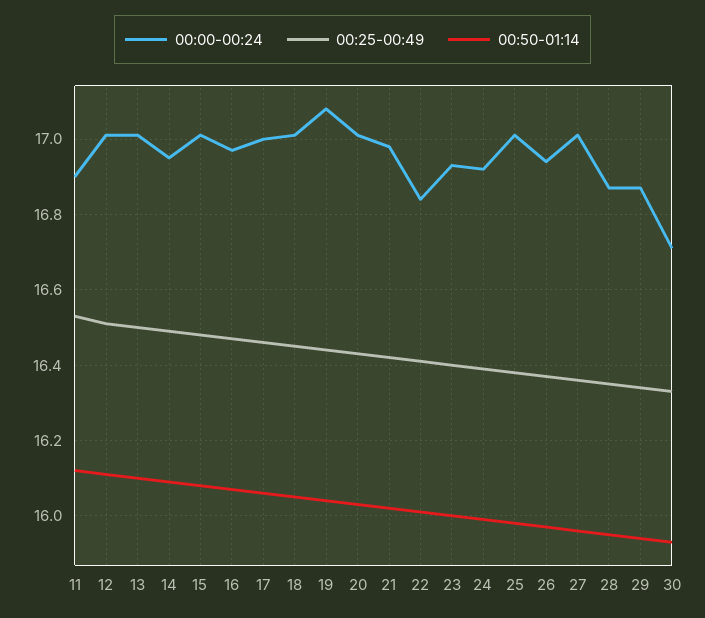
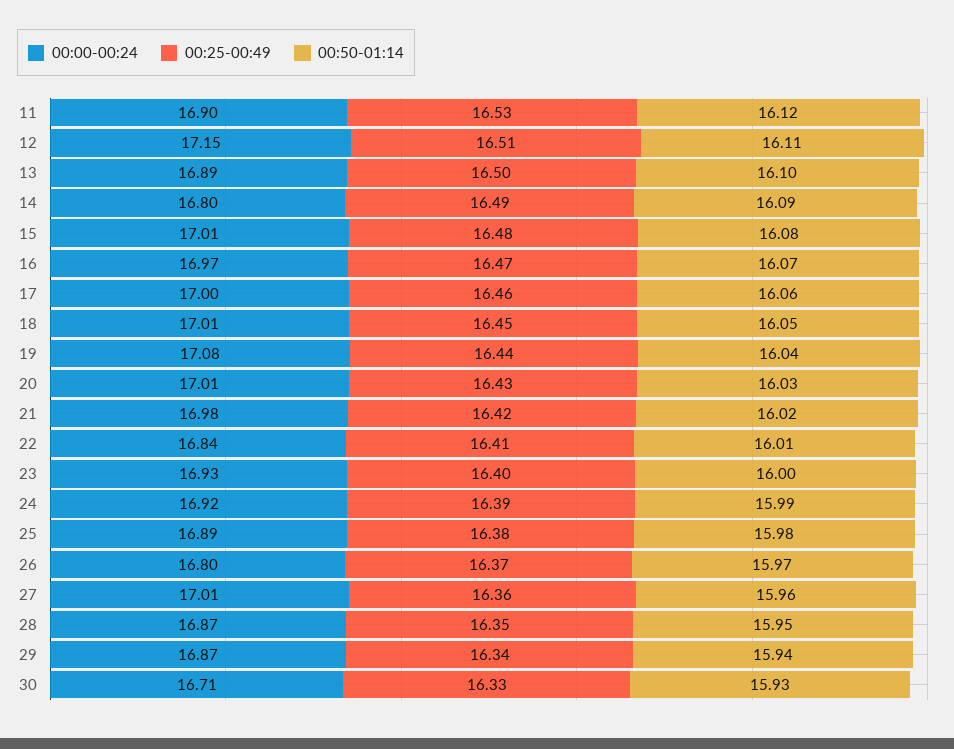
  {
    "00:00-00:24": {
      "11": 16.9,
-     "12": 17,
+     "12": 17.15,
-     "13": 17,
+     "13": 16.89,
-     "14": 16.95,
+     "14": 16.8,
      "15": 17.01,
      "16": 16.97,
      "17": 17,
      "18": 17.01,
      "19": 17.08,
      "20": 17.01,
      "21": 16.98,
      "22": 16.84,
      "23": 16.93,
      "24": 16.92,
-     "25": 17,
+     "25": 16.89,
-     "26": 16.95,
+     "26": 16.8,
      "27": 17.01,
      "28": 16.87,
      "29": 16.87,
      "30": 16.71
    },
    "00:25-00:49": {
      "11": 16.53,
      "12": 16.51,
      "13": 16.5,
      "14": 16.49,
      "15": 16.48,
      "16": 16.47,
      "17": 16.46,
      "18": 16.45,
      "19": 16.44,
      "20": 16.43,
      "21": 16.42,
      "22": 16.41,
      "23": 16.4,
      "24": 16.39,
      "25": 16.38,
      "26": 16.37,
      "27": 16.36,
      "28": 16.35,
      "29": 16.34,
      "30": 16.33
    },
    "00:50-01:14": {
      "11": 16.12,
      "12": 16.11,
      "13": 16.1,
      "14": 16.09,
      "15": 16.08,
      "16": 16.07,
      "17": 16.06,
      "18": 16.05,
      "19": 16.04,
      "20": 16.03,
      "21": 16.02,
      "22": 16.01,
      "23": 16,
      "24": 15.99,
      "25": 15.98,
      "26": 15.97,
      "27": 15.96,
      "28": 15.95,
      "29": 15.94,
      "30": 15.93
    }
  }

